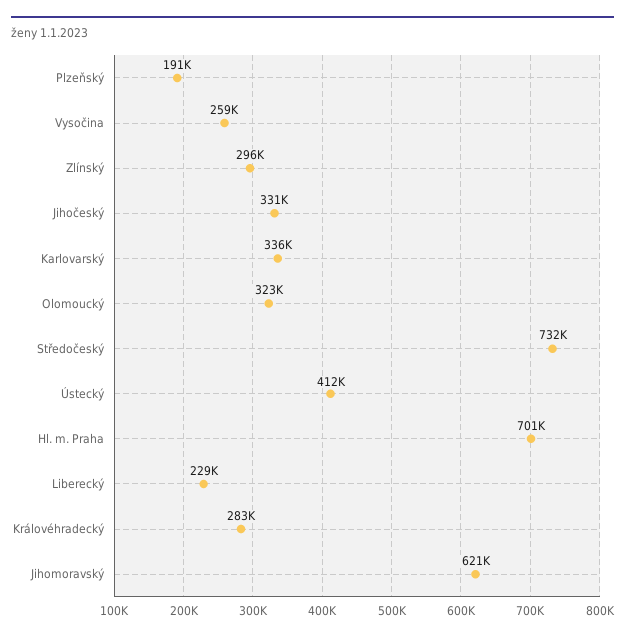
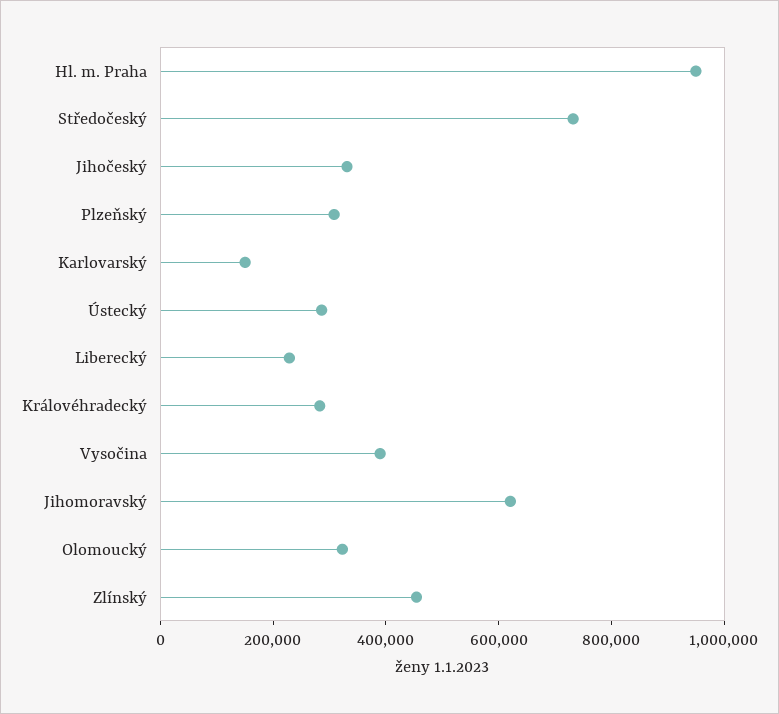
  {
-   "Plzeňský": 191000,
+   "Plzeňský": 300000,
-   "Vysočina": 259000,
+   "Vysočina": 400000,
-   "Zlínský": 296000,
+   "Zlínský": 450000,
    "Jihočeský": 331000,
-   "Karlovarský": 336000,
+   "Karlovarský": 150000,
    "Olomoucký": 323000,
    "Středočeský": 732000,
-   "Ústecký": 412000,
+   "Ústecký": 300000,
-   "Hl. m. Praha": 701000,
+   "Hl. m. Praha": 950000,
    "Liberecký": 229000,
    "Královéhradecký": 283000,
    "Jihomoravský": 621000
  }

